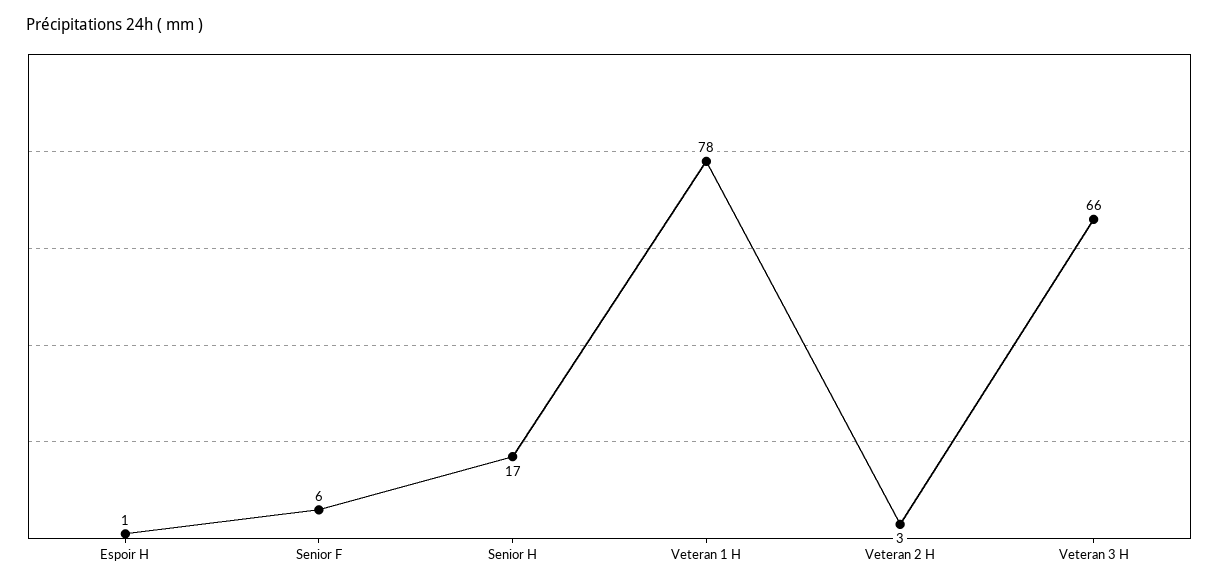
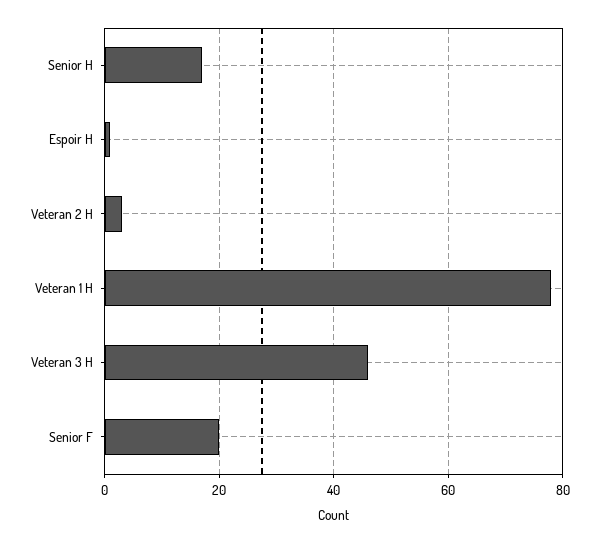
  {
    "Espoir H": 1,
-   "Senior F": 6,
+   "Senior F": 20,
    "Senior H": 17,
    "Veteran 1 H": 78,
    "Veteran 2 H": 3,
-   "Veteran 3 H": 66
+   "Veteran 3 H": 45
  }

